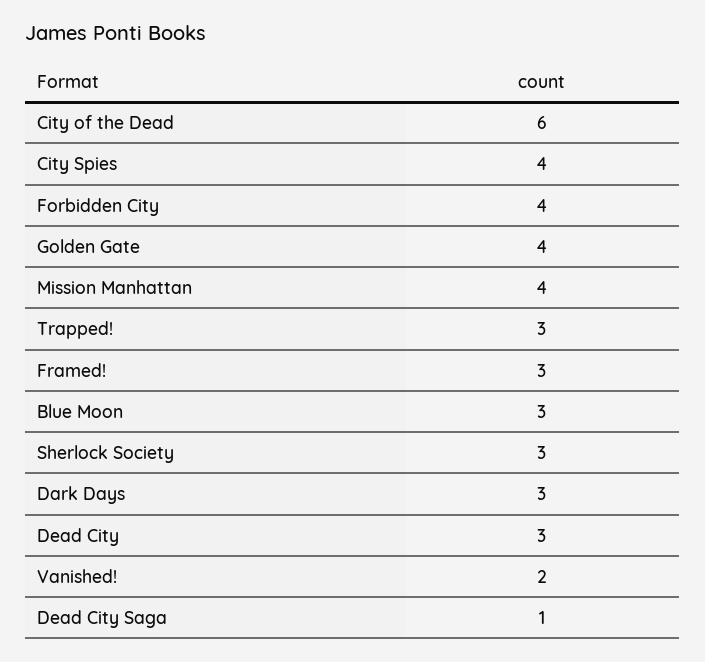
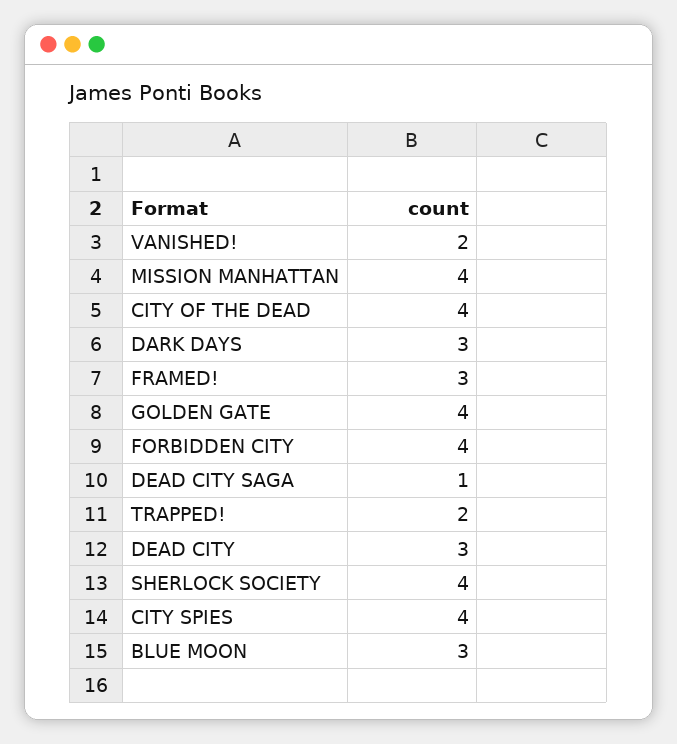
  {
-   "City of the Dead": 6,
+   "City of the Dead": 4,
    "City Spies": 4,
    "Forbidden City": 4,
    "Golden Gate": 4,
    "Mission Manhattan": 4,
-   "Trapped!": 3,
+   "Trapped!": 2,
    "Framed!": 3,
    "Blue Moon": 3,
-   "Sherlock Society": 3,
+   "Sherlock Society": 4,
    "Dark Days": 3,
    "Dead City": 3,
    "Vanished!": 2,
    "Dead City Saga": 1
  }

